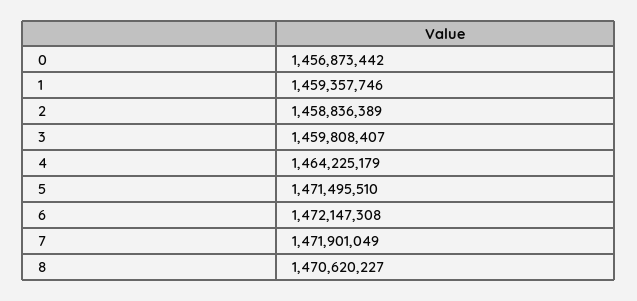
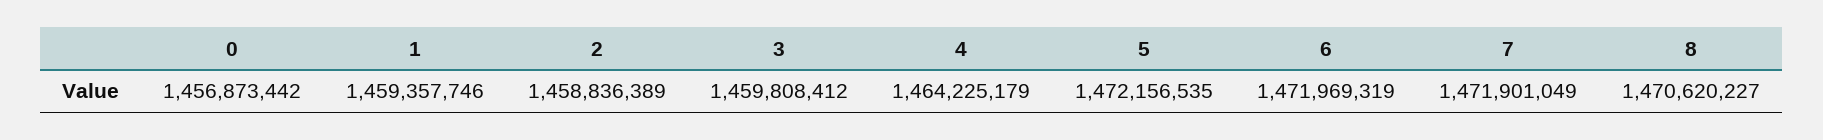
  {
    "0": 1456873442,
    "1": 1459357746,
    "2": 1458836389,
-   "3": 1459808407,
+   "3": 1459808412,
    "4": 1464225179,
-   "5": 1471495510,
+   "5": 1472156535,
-   "6": 1472147308,
+   "6": 1471969319,
    "7": 1471901049,
    "8": 1470620227
  }

